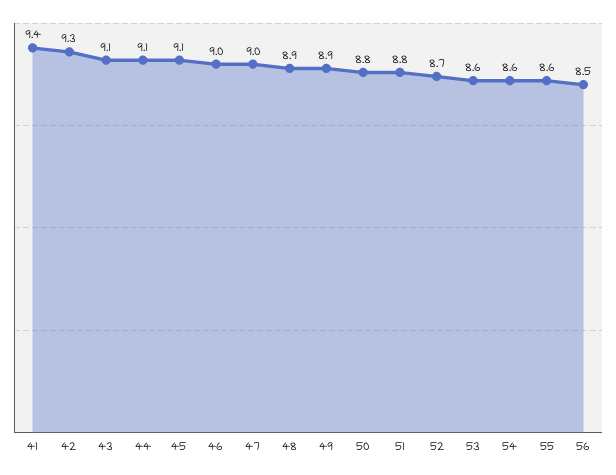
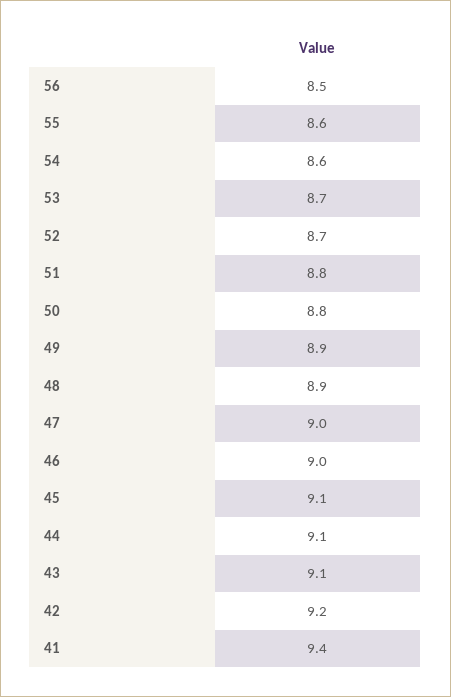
  {
    "41": 9.4,
-   "42": 9.3,
+   "42": 9.2,
    "43": 9.1,
    "44": 9.1,
    "45": 9.1,
    "46": 9,
    "47": 9,
    "48": 8.9,
    "49": 8.9,
    "50": 8.8,
    "51": 8.8,
    "52": 8.7,
-   "53": 8.6,
+   "53": 8.7,
    "54": 8.6,
    "55": 8.6,
    "56": 8.5
  }

